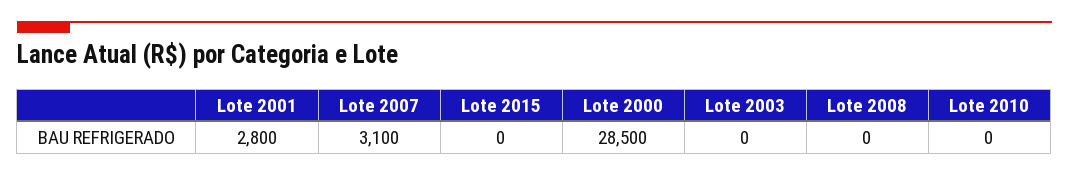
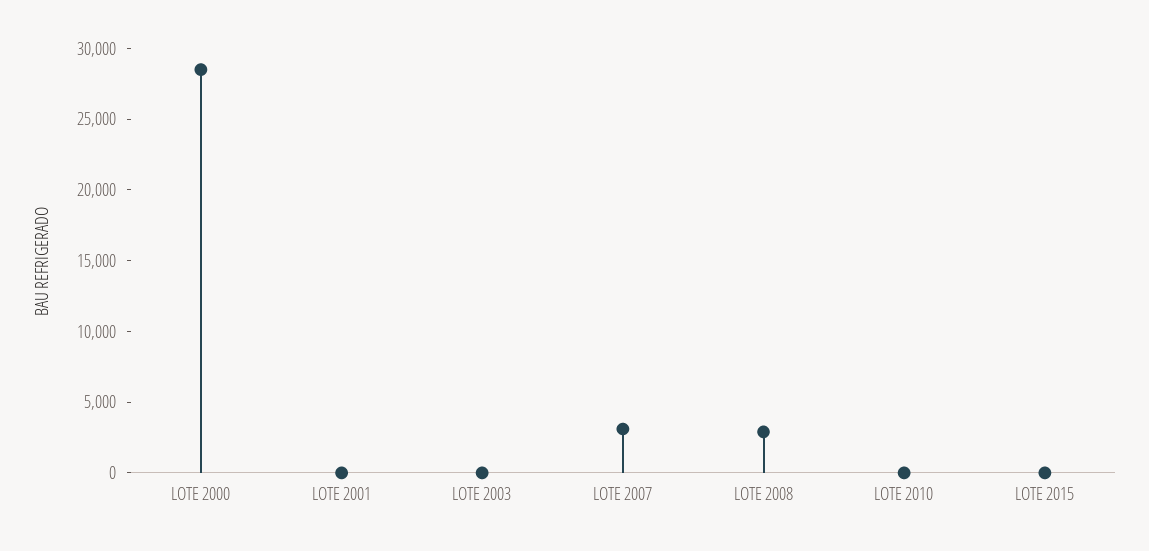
  {
-   "Lote 2001": 2800,
+   "Lote 2001": 0,
    "Lote 2007": 3100,
    "Lote 2015": 0,
    "Lote 2000": 28500,
    "Lote 2003": 0,
-   "Lote 2008": 0,
+   "Lote 2008": 3000,
    "Lote 2010": 0
  }

